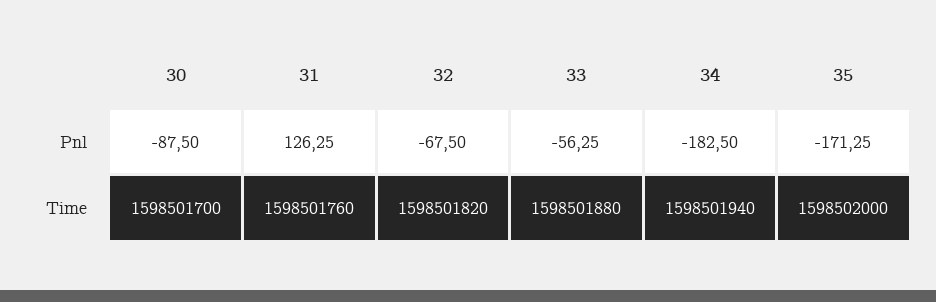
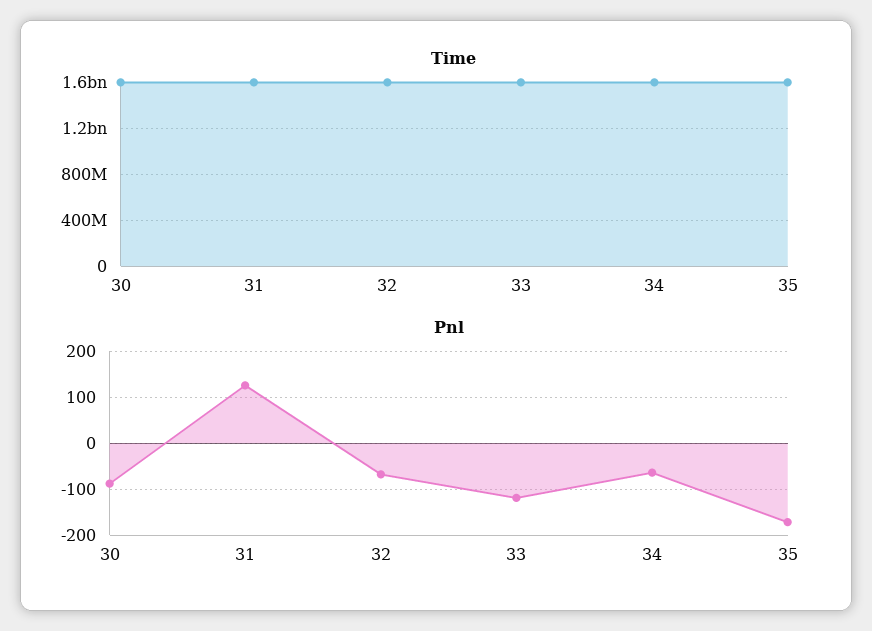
  {
    "Pnl": {
      "30": -87.5,
      "31": 126.25,
      "32": -67.5,
-     "33": -56.25,
+     "33": -120,
-     "34": -182.5,
+     "34": -60,
      "35": -171.25
    },
    "Time": {
      "30": 1598501700,
      "31": 1598501760,
      "32": 1598501820,
      "33": 1598501880,
      "34": 1598501940,
      "35": 1598502000
    }
  }

